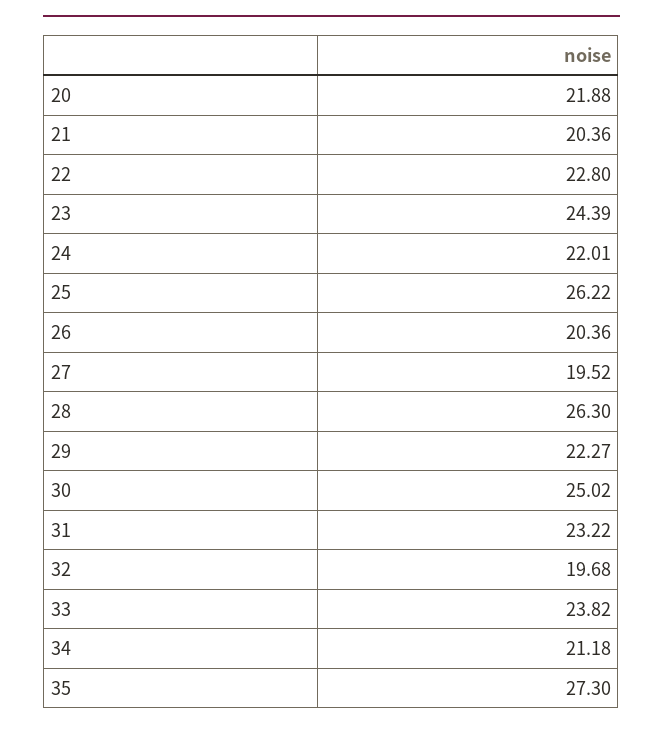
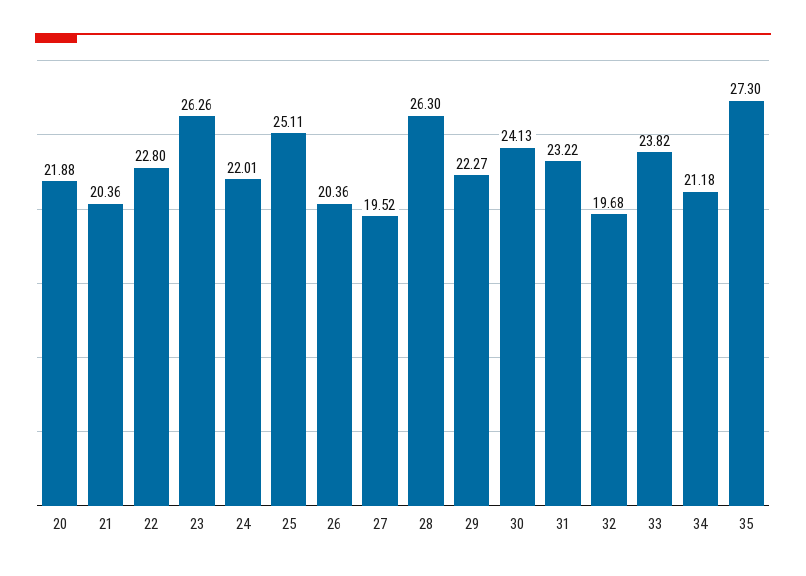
  {
    "20": 21.88,
    "21": 20.36,
    "22": 22.8,
-   "23": 24.39,
+   "23": 26.26,
    "24": 22.01,
-   "25": 26.22,
+   "25": 25.11,
    "26": 20.36,
    "27": 19.52,
    "28": 26.3,
    "29": 22.27,
-   "30": 25.02,
+   "30": 24.13,
    "31": 23.22,
    "32": 19.68,
    "33": 23.82,
    "34": 21.18,
    "35": 27.3
  }

